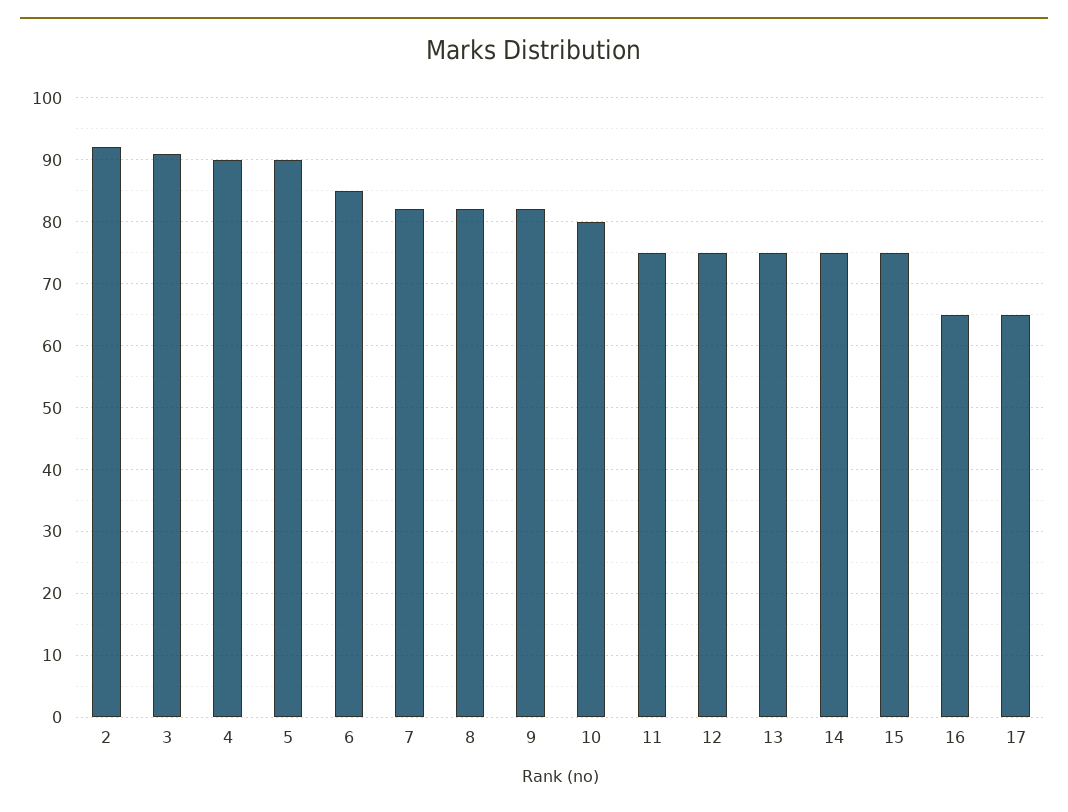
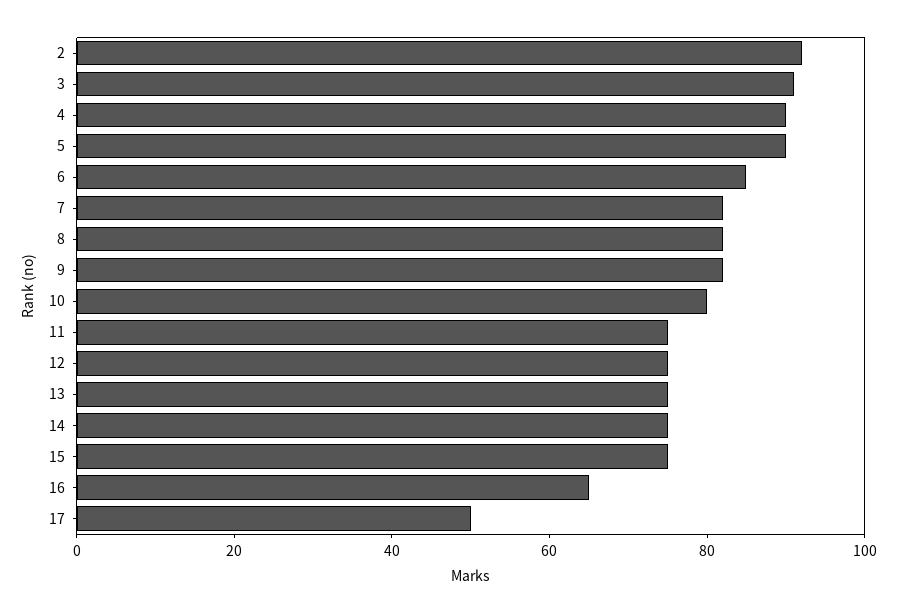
  {
    "2": 92,
    "3": 91,
    "4": 90,
    "5": 90,
    "6": 85,
    "7": 82,
    "8": 82,
    "9": 82,
    "10": 80,
    "11": 75,
    "12": 75,
    "13": 75,
    "14": 75,
    "15": 75,
    "16": 65,
-   "17": 65
+   "17": 50
  }

